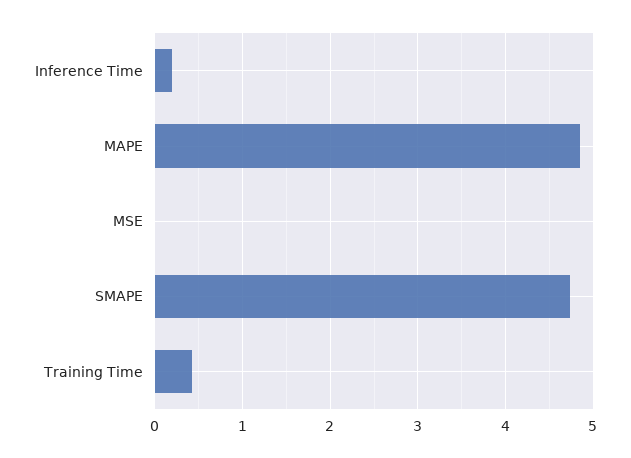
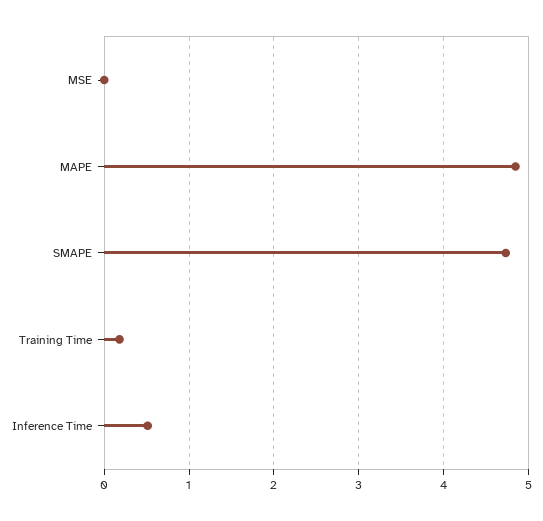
  {
-   "Inference Time": 0.2,
+   "Inference Time": 0.5,
    "MAPE": 4.8,
    "MSE": 0,
    "SMAPE": 4.7,
-   "Training Time": 0.4
+   "Training Time": 0.2
  }

